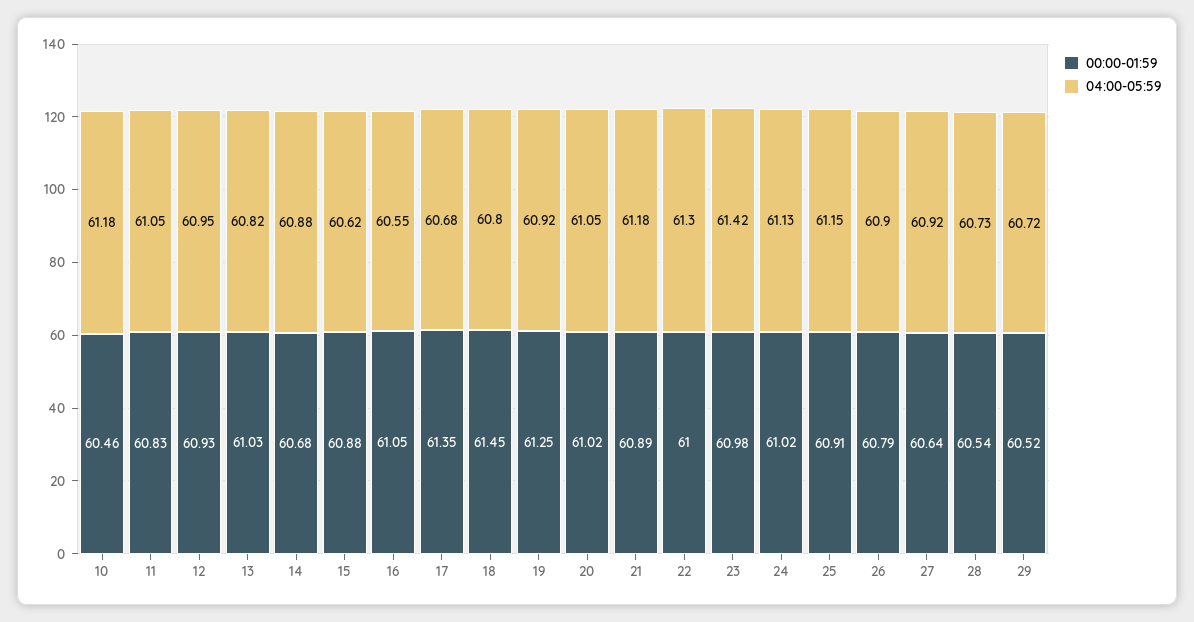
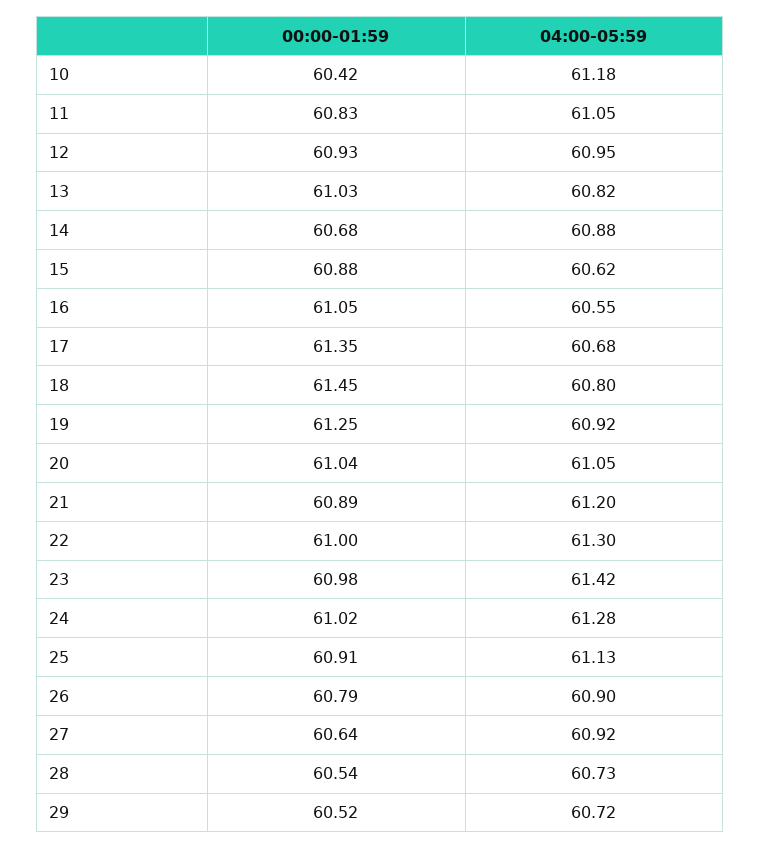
  {
    "00:00-01:59": {
-     "10": 60.46,
+     "10": 60.42,
      "11": 60.83,
      "12": 60.93,
      "13": 61.03,
      "14": 60.68,
      "15": 60.88,
      "16": 61.05,
      "17": 61.35,
      "18": 61.45,
      "19": 61.25,
-     "20": 61.02,
+     "20": 61.04,
      "21": 60.89,
      "22": 61,
      "23": 60.98,
      "24": 61.02,
      "25": 60.91,
      "26": 60.79,
      "27": 60.64,
      "28": 60.54,
      "29": 60.52
    },
    "04:00-05:59": {
      "10": 61.18,
      "11": 61.05,
      "12": 60.95,
      "13": 60.82,
      "14": 60.88,
      "15": 60.62,
      "16": 60.55,
      "17": 60.68,
      "18": 60.8,
      "19": 60.92,
      "20": 61.05,
-     "21": 61.18,
+     "21": 61.2,
      "22": 61.3,
      "23": 61.42,
-     "24": 61.13,
+     "24": 61.28,
-     "25": 61.15,
+     "25": 61.13,
      "26": 60.9,
      "27": 60.92,
      "28": 60.73,
      "29": 60.72
    }
  }

